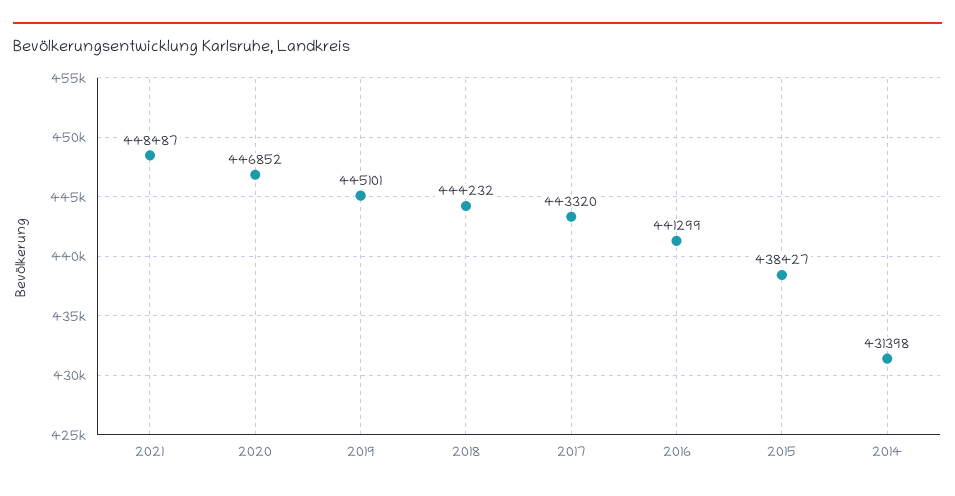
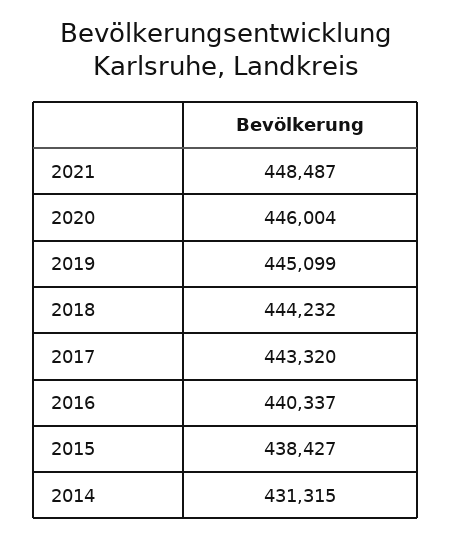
  {
    "2021": 448487,
-   "2020": 446852,
+   "2020": 446004,
-   "2019": 445101,
+   "2019": 445099,
    "2018": 444232,
    "2017": 443320,
-   "2016": 441299,
+   "2016": 440337,
    "2015": 438427,
-   "2014": 431398
+   "2014": 431315
  }

